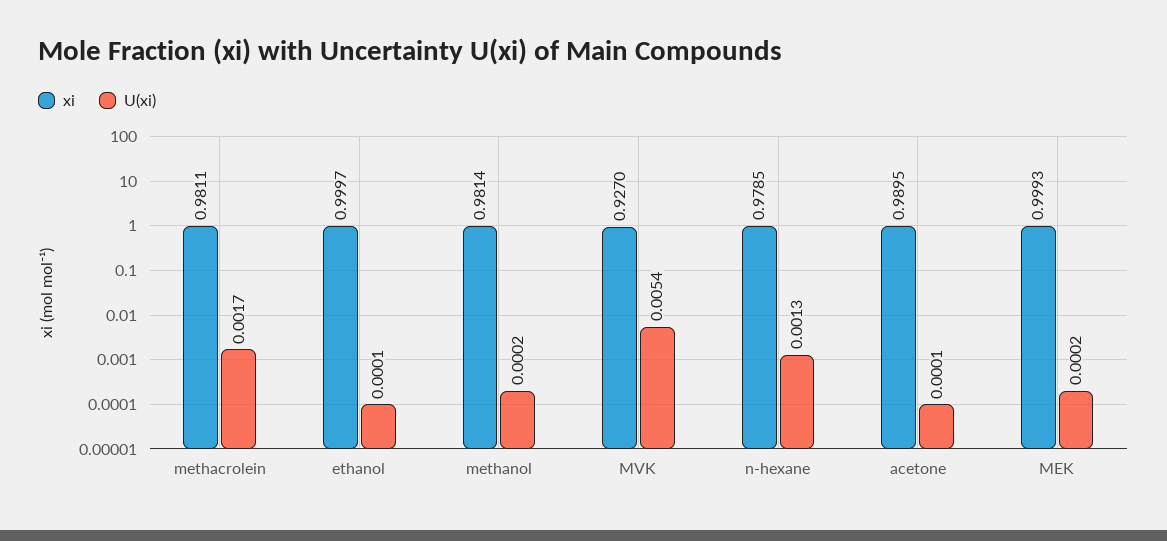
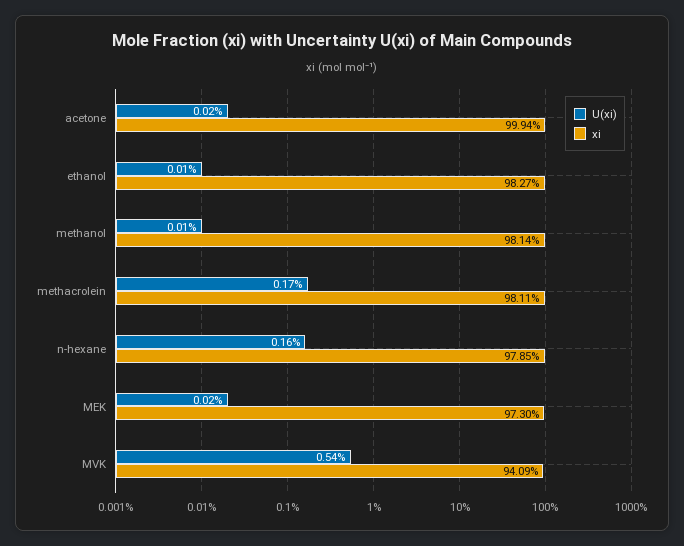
  {
    "xi": {
      "methacrolein": 0.9811,
-     "ethanol": 0.9997,
+     "ethanol": 0.9827,
      "methanol": 0.9814,
-     "MVK": 0.927,
+     "MVK": 0.9409,
      "n-hexane": 0.9785,
-     "acetone": 0.9895,
+     "acetone": 0.9994,
-     "MEK": 0.9993
+     "MEK": 0.973
    },
    "U(xi)": {
      "methacrolein": 0.0017,
      "ethanol": 0.0001,
-     "methanol": 0.0002,
+     "methanol": 0.0001,
      "MVK": 0.0054,
-     "n-hexane": 0.0013,
+     "n-hexane": 0.0016,
-     "acetone": 0.0001,
+     "acetone": 0.0002,
      "MEK": 0.0002
    }
  }

